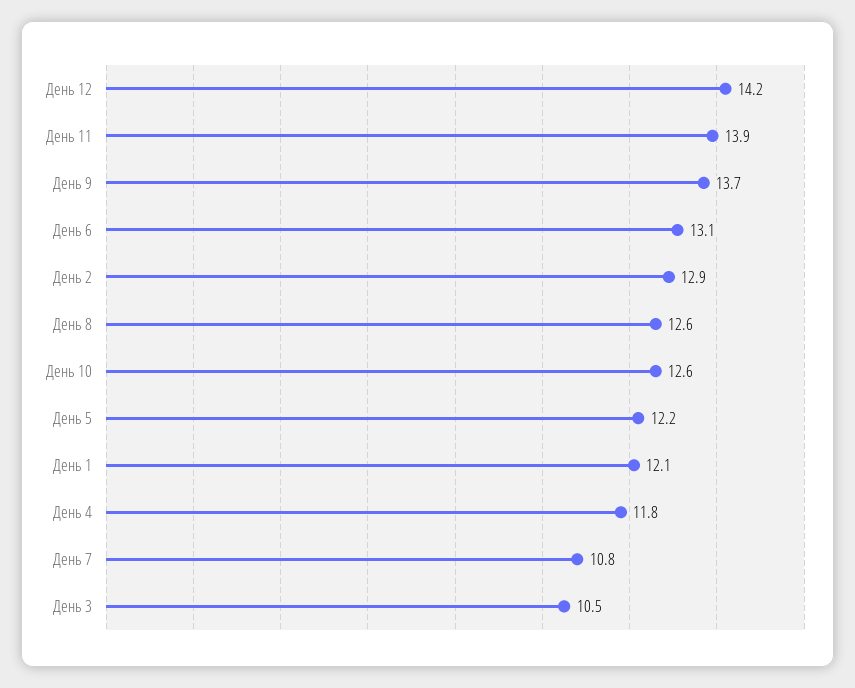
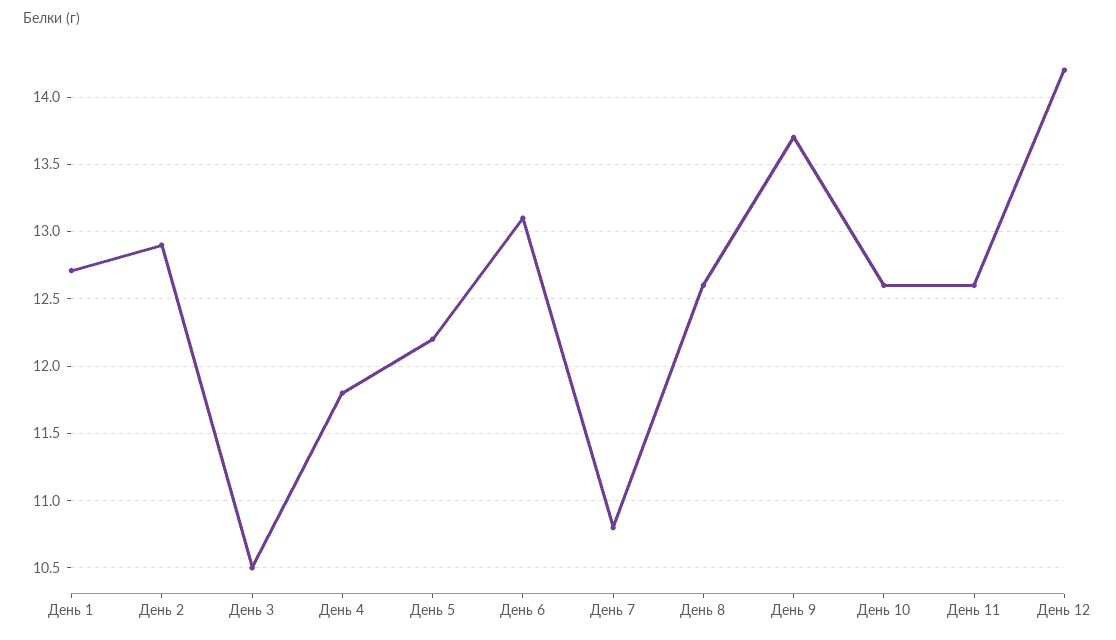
  {
    "День 12": 14.2,
-   "День 11": 13.9,
+   "День 11": 12.6,
    "День 9": 13.7,
    "День 6": 13.1,
    "День 2": 12.9,
    "День 8": 12.6,
    "День 10": 12.6,
    "День 5": 12.2,
-   "День 1": 12.1,
+   "День 1": 12.7,
    "День 4": 11.8,
    "День 7": 10.8,
    "День 3": 10.5
  }

